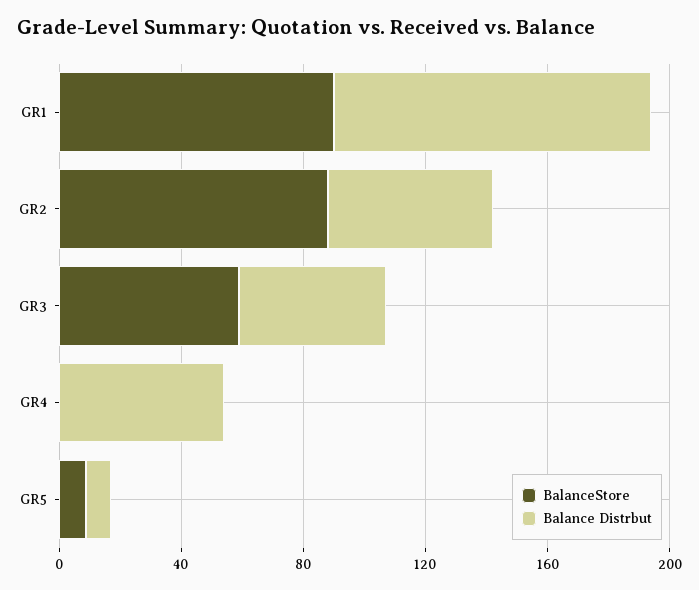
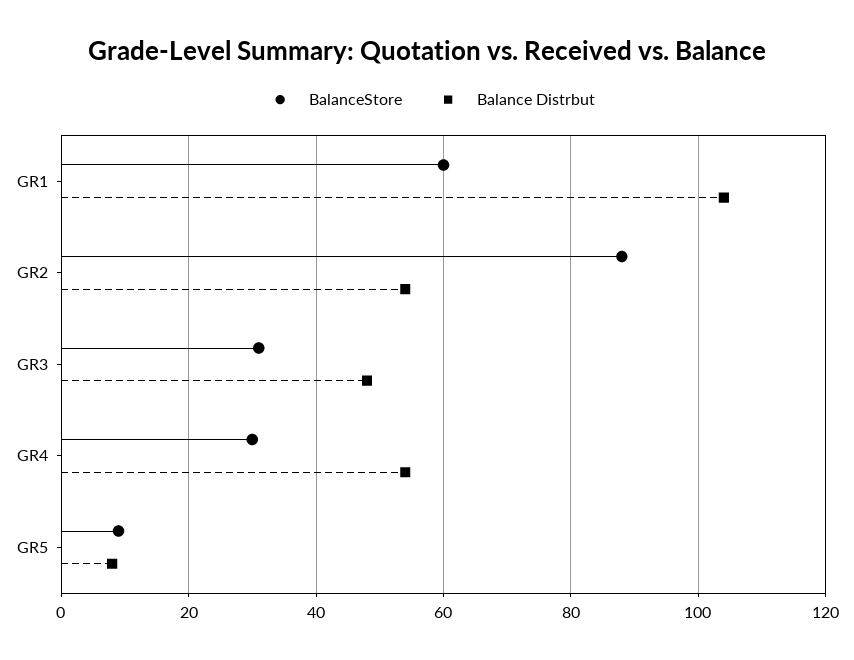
  {
    "BalanceStore": {
-     "GR1": 90,
+     "GR1": 60,
      "GR2": 90,
-     "GR3": 60,
+     "GR3": 30,
-     "GR4": 0,
+     "GR4": 30,
      "GR5": 10
    },
    "Balance Distrbut": {
      "GR1": 105,
      "GR2": 55,
      "GR3": 50,
      "GR4": 55,
      "GR5": 10
    }
  }

